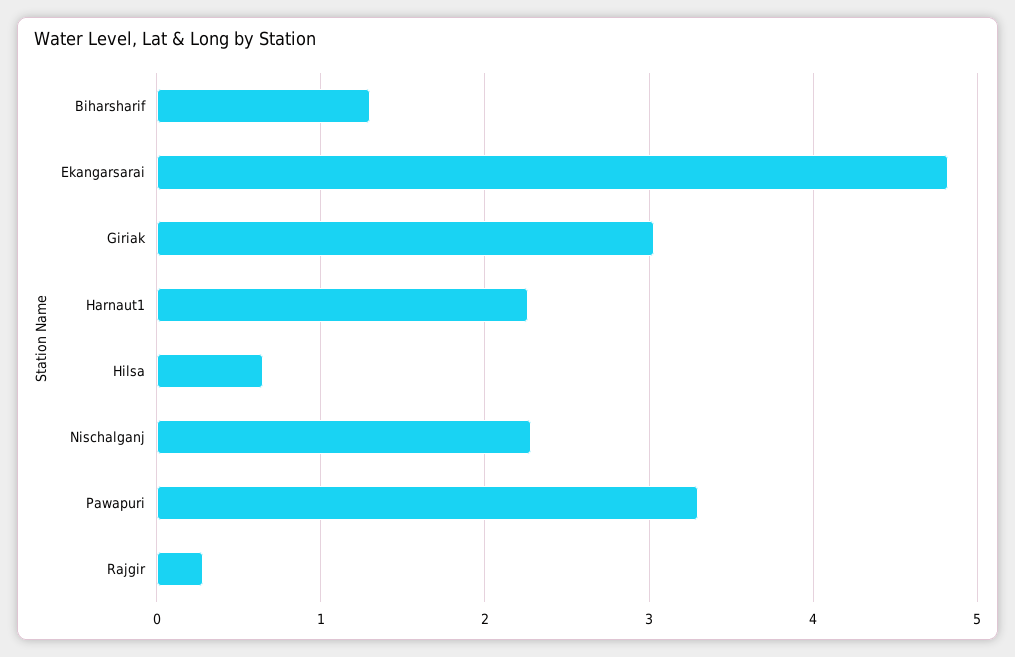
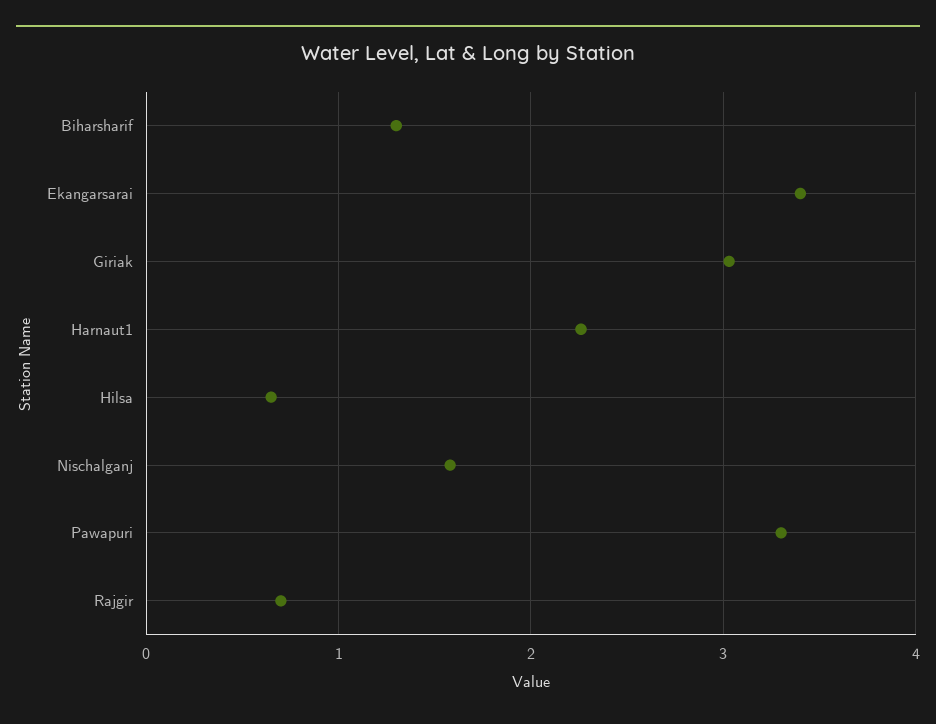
  {
    "Biharsharif": 1.3,
-   "Ekangarsarai": 4.8,
+   "Ekangarsarai": 3.4,
    "Giriak": 3,
    "Harnaut1": 2.3,
    "Hilsa": 0.7,
-   "Nischalganj": 2.3,
+   "Nischalganj": 1.6,
    "Pawapuri": 3.3,
-   "Rajgir": 0.3
+   "Rajgir": 0.7
  }

